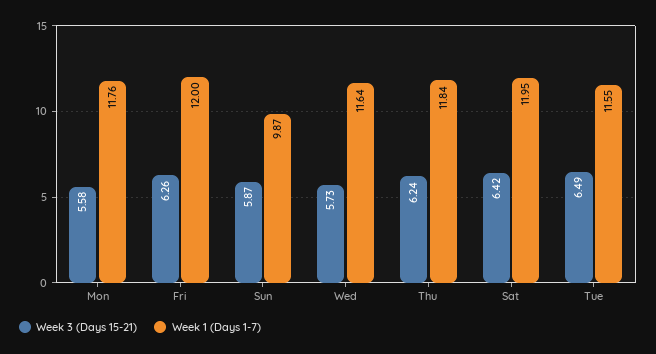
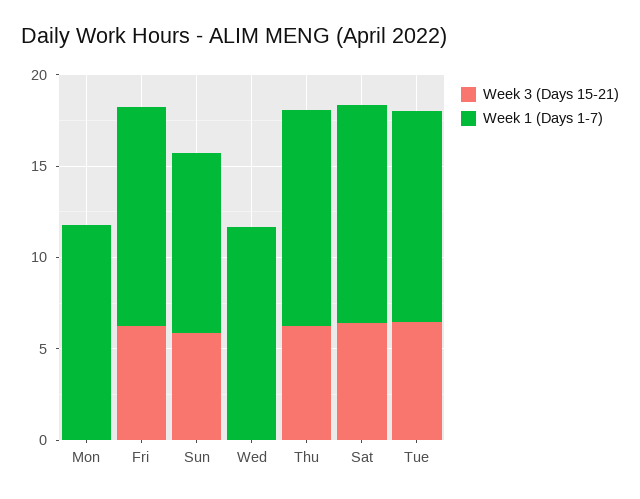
  {
    "Week 3 (Days 15-21)": {
-     "Mon": 5.58,
+     "Mon": 0,
      "Fri": 6.26,
      "Sun": 5.87,
-     "Wed": 5.73,
+     "Wed": 0,
      "Thu": 6.24,
      "Sat": 6.42,
      "Tue": 6.49
    },
    "Week 1 (Days 1-7)": {
      "Mon": 11.76,
      "Fri": 12,
      "Sun": 9.87,
      "Wed": 11.64,
      "Thu": 11.84,
      "Sat": 11.95,
      "Tue": 11.55
    }
  }

